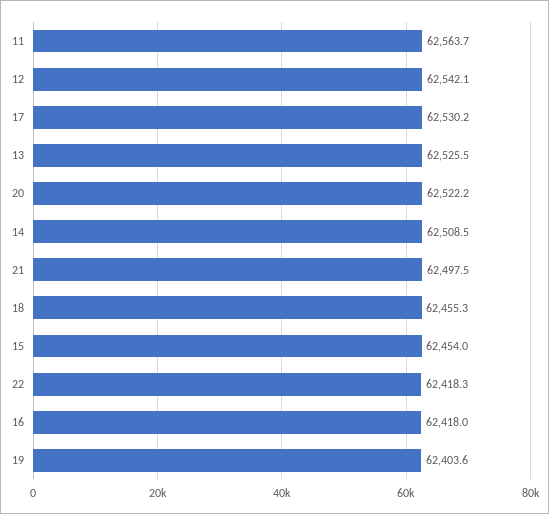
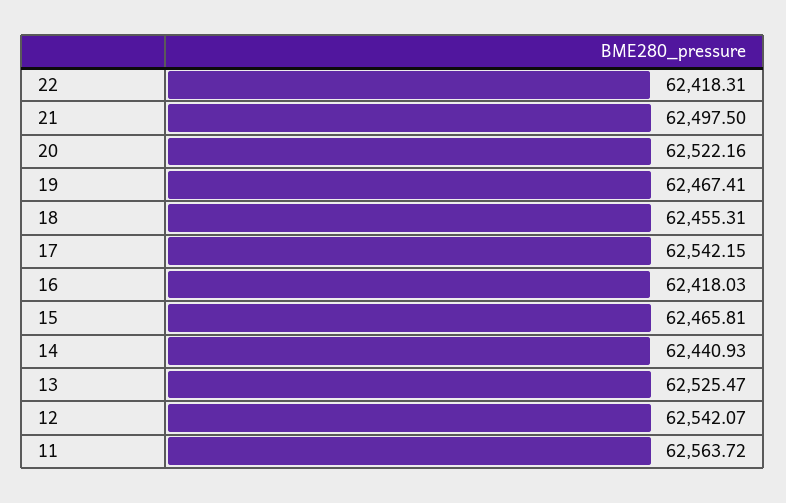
  {
    "11": 62563.72,
    "12": 62542.07,
-   "17": 62530.2,
+   "17": 62542.15,
    "13": 62525.47,
    "20": 62522.16,
-   "14": 62508.5,
+   "14": 62440.93,
    "21": 62497.5,
    "18": 62455.31,
-   "15": 62454,
+   "15": 62465.81,
    "22": 62418.31,
    "16": 62418.03,
-   "19": 62403.6
+   "19": 62467.41
  }

